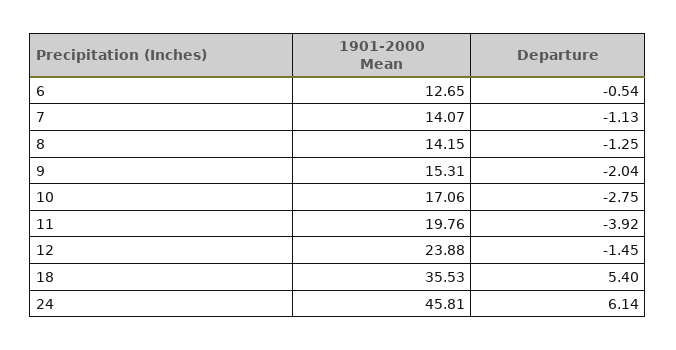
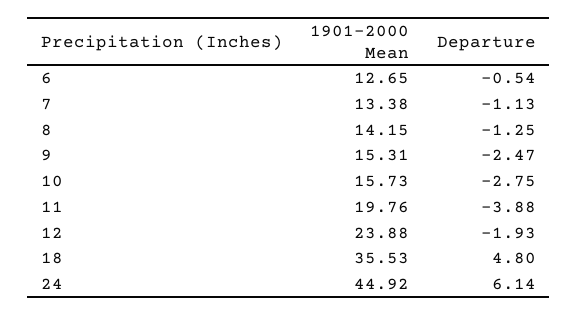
  {
    "1901-2000 Mean": {
      "6": 12.65,
-     "7": 14.07,
+     "7": 13.38,
      "8": 14.15,
      "9": 15.31,
-     "10": 17.06,
+     "10": 15.73,
      "11": 19.76,
      "12": 23.88,
      "18": 35.53,
-     "24": 45.81
+     "24": 44.92
    },
    "Departure": {
      "6": -0.54,
      "7": -1.13,
      "8": -1.25,
-     "9": -2.04,
+     "9": -2.47,
      "10": -2.75,
-     "11": -3.92,
+     "11": -3.88,
-     "12": -1.45,
+     "12": -1.93,
-     "18": 5.4,
+     "18": 4.8,
      "24": 6.14
    }
  }

